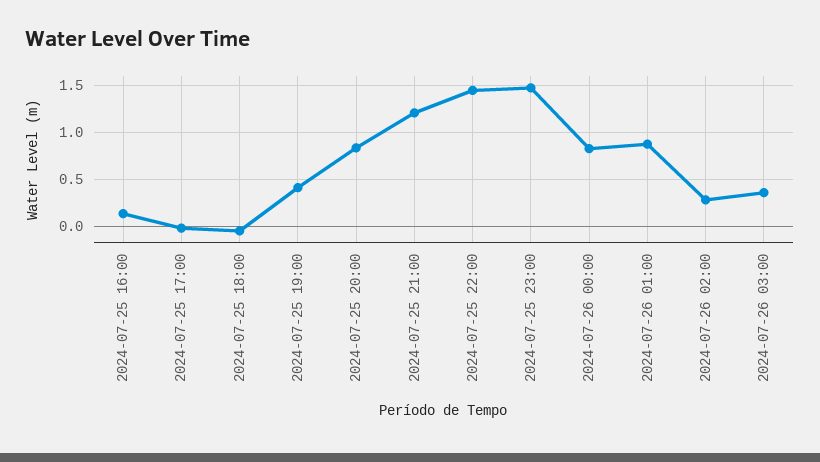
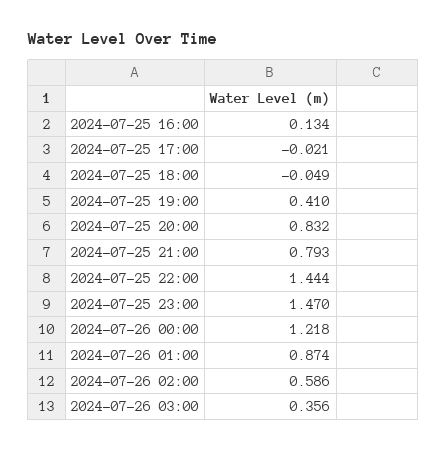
  {
    "2024-07-25 16:00": 0.134,
    "2024-07-25 17:00": -0.021,
    "2024-07-25 18:00": -0.049,
    "2024-07-25 19:00": 0.41,
    "2024-07-25 20:00": 0.832,
-   "2024-07-25 21:00": 1.2,
+   "2024-07-25 21:00": 0.793,
    "2024-07-25 22:00": 1.444,
    "2024-07-25 23:00": 1.47,
-   "2024-07-26 00:00": 0.8,
+   "2024-07-26 00:00": 1.218,
    "2024-07-26 01:00": 0.874,
-   "2024-07-26 02:00": 0.3,
+   "2024-07-26 02:00": 0.586,
    "2024-07-26 03:00": 0.356
  }

